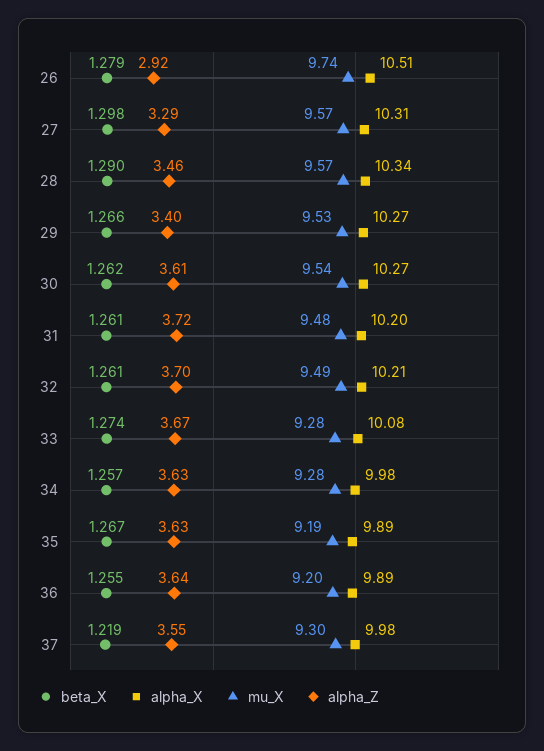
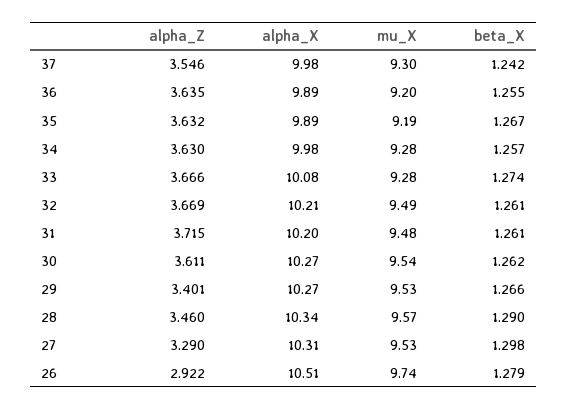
  {
    "beta_X": {
      "26": 1.279,
      "27": 1.298,
      "28": 1.29,
      "29": 1.266,
      "30": 1.262,
      "31": 1.261,
      "32": 1.261,
      "33": 1.274,
      "34": 1.257,
      "35": 1.267,
      "36": 1.255,
-     "37": 1.219
+     "37": 1.242
    },
    "alpha_X": {
      "26": 10.51,
      "27": 10.31,
      "28": 10.34,
      "29": 10.27,
      "30": 10.27,
      "31": 10.2,
      "32": 10.21,
      "33": 10.08,
      "34": 9.98,
      "35": 9.89,
      "36": 9.89,
      "37": 9.98
    },
    "mu_X": {
      "26": 9.74,
-     "27": 9.57,
+     "27": 9.53,
      "28": 9.57,
      "29": 9.53,
      "30": 9.54,
      "31": 9.48,
      "32": 9.49,
      "33": 9.28,
      "34": 9.28,
      "35": 9.19,
      "36": 9.2,
      "37": 9.3
    },
    "alpha_Z": {
      "26": 2.922,
      "27": 3.29,
      "28": 3.46,
      "29": 3.401,
      "30": 3.611,
      "31": 3.715,
-     "32": 3.7,
+     "32": 3.669,
      "33": 3.666,
      "34": 3.63,
      "35": 3.632,
      "36": 3.635,
      "37": 3.546
    }
  }

